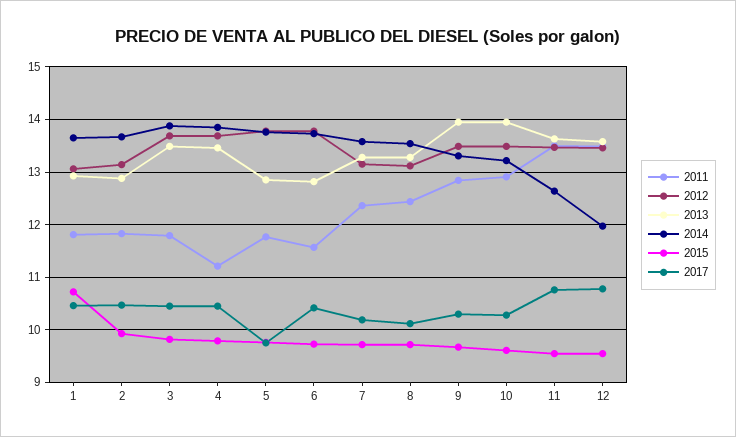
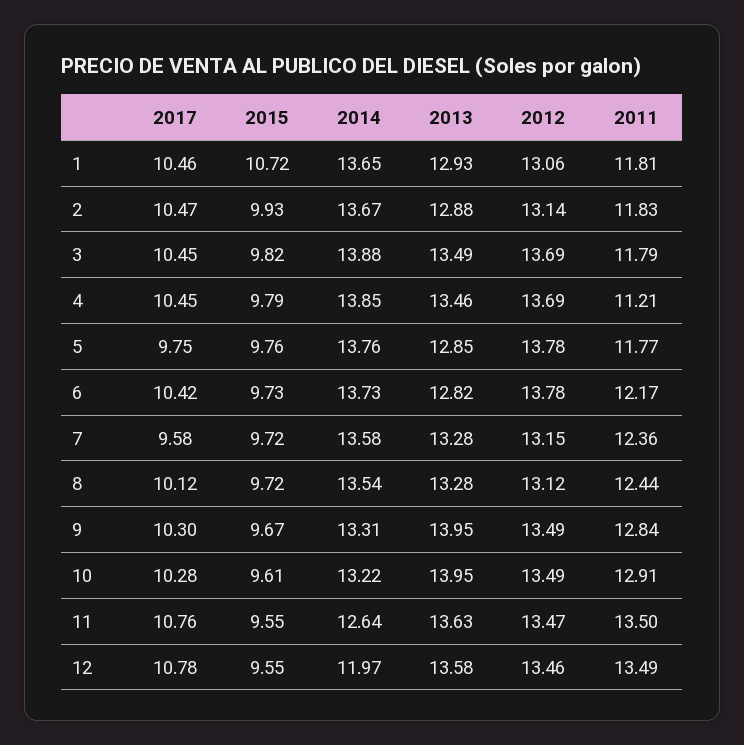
  {
    "2011": {
      "1": 11.81,
      "2": 11.83,
      "3": 11.79,
      "4": 11.21,
      "5": 11.77,
-     "6": 11.6,
+     "6": 12.17,
      "7": 12.36,
      "8": 12.44,
      "9": 12.84,
      "10": 12.91,
      "11": 13.5,
      "12": 13.49
    },
    "2012": {
      "1": 13.06,
      "2": 13.14,
      "3": 13.69,
      "4": 13.69,
      "5": 13.78,
      "6": 13.78,
      "7": 13.15,
      "8": 13.12,
      "9": 13.49,
      "10": 13.49,
      "11": 13.47,
      "12": 13.46
    },
    "2013": {
      "1": 12.93,
      "2": 12.88,
      "3": 13.49,
      "4": 13.46,
      "5": 12.85,
      "6": 12.82,
      "7": 13.28,
      "8": 13.28,
      "9": 13.95,
      "10": 13.95,
      "11": 13.63,
      "12": 13.58
    },
    "2014": {
      "1": 13.65,
      "2": 13.67,
      "3": 13.88,
      "4": 13.85,
      "5": 13.76,
      "6": 13.73,
      "7": 13.58,
      "8": 13.54,
      "9": 13.31,
      "10": 13.22,
      "11": 12.64,
      "12": 11.97
    },
    "2015": {
      "1": 10.72,
      "2": 9.93,
      "3": 9.82,
      "4": 9.79,
      "5": 9.76,
      "6": 9.73,
      "7": 9.72,
      "8": 9.72,
      "9": 9.67,
      "10": 9.61,
      "11": 9.55,
      "12": 9.55
    },
    "2017": {
      "1": 10.46,
      "2": 10.47,
      "3": 10.45,
      "4": 10.45,
      "5": 9.75,
      "6": 10.42,
-     "7": 10.2,
+     "7": 9.58,
      "8": 10.12,
      "9": 10.3,
      "10": 10.28,
      "11": 10.76,
      "12": 10.78
    }
  }

